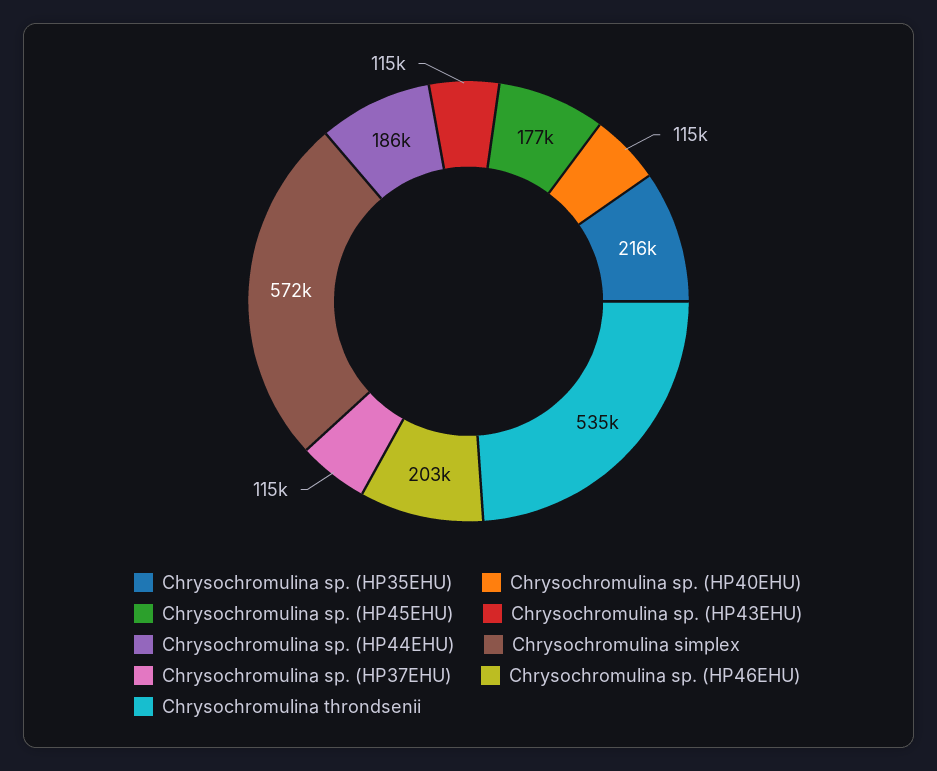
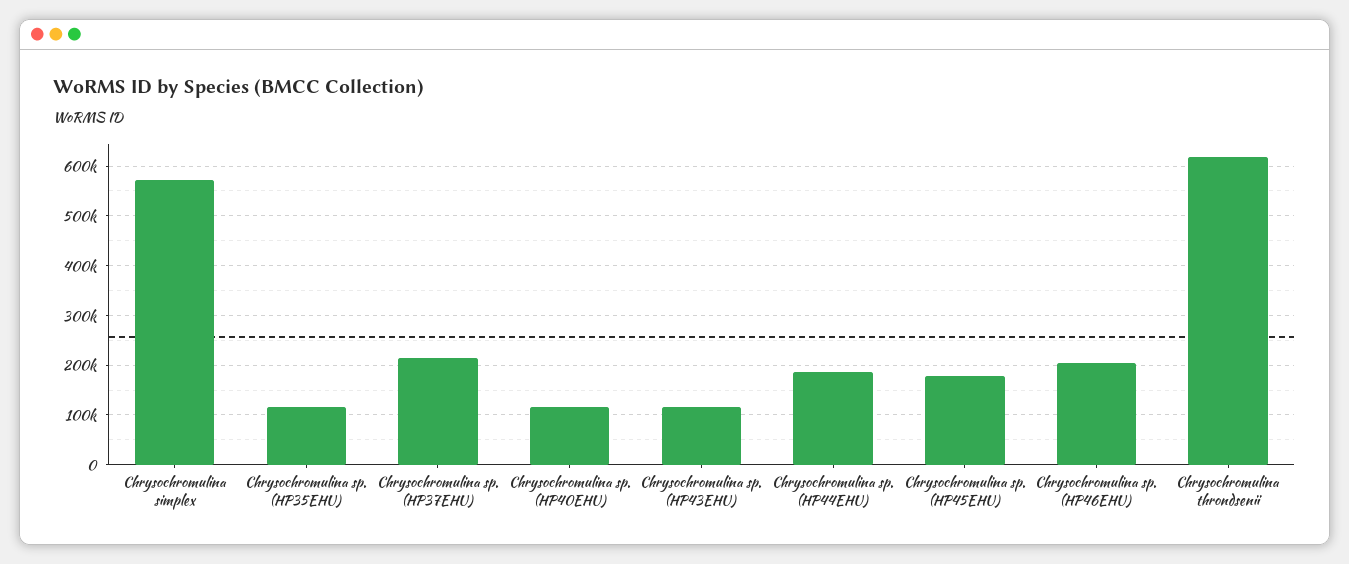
  {
-   "Chrysochromulina sp. (HP35EHU)": 216000,
+   "Chrysochromulina sp. (HP35EHU)": 120000,
    "Chrysochromulina sp. (HP40EHU)": 115000,
    "Chrysochromulina sp. (HP45EHU)": 177000,
    "Chrysochromulina sp. (HP43EHU)": 115000,
    "Chrysochromulina sp. (HP44EHU)": 186000,
    "Chrysochromulina simplex": 572000,
-   "Chrysochromulina sp. (HP37EHU)": 115000,
+   "Chrysochromulina sp. (HP37EHU)": 220000,
    "Chrysochromulina sp. (HP46EHU)": 203000,
-   "Chrysochromulina throndsenii": 535000
+   "Chrysochromulina throndsenii": 620000
  }

